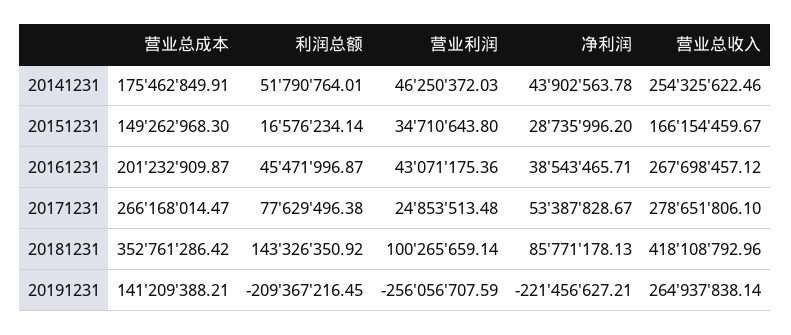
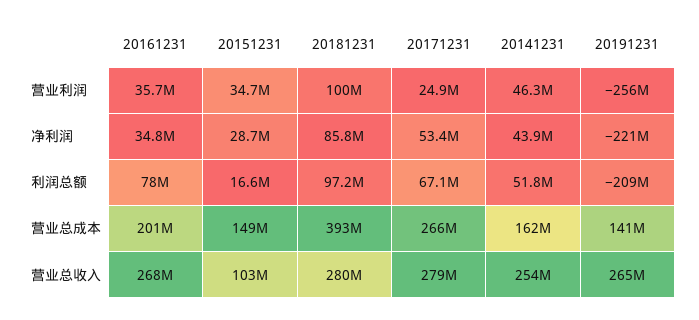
  {
    "营业总成本": {
-     "20141231": 175462849.91,
+     "20141231": 162000000,
      "20151231": 149262968.3,
      "20161231": 201232909.87,
      "20171231": 266168014.47,
-     "20181231": 352761286.42,
+     "20181231": 393000000,
      "20191231": 141209388.21
    },
    "利润总额": {
      "20141231": 51790764.01,
      "20151231": 16576234.14,
-     "20161231": 45471996.87,
+     "20161231": 78000000,
-     "20171231": 77629496.38,
+     "20171231": 67100000,
-     "20181231": 143326350.92,
+     "20181231": 97200000,
      "20191231": -209367216.45
    },
    "营业利润": {
      "20141231": 46250372.03,
      "20151231": 34710643.8,
-     "20161231": 43071175.36,
+     "20161231": 35700000,
      "20171231": 24853513.48,
      "20181231": 100265659.14,
      "20191231": -256056707.59
    },
    "净利润": {
      "20141231": 43902563.78,
      "20151231": 28735996.2,
-     "20161231": 38543465.71,
+     "20161231": 34800000,
      "20171231": 53387828.67,
      "20181231": 85771178.13,
      "20191231": -221456627.21
    },
    "营业总收入": {
      "20141231": 254325622.46,
-     "20151231": 166154459.67,
+     "20151231": 103000000,
      "20161231": 267698457.12,
      "20171231": 278651806.1,
-     "20181231": 418108792.96,
+     "20181231": 280000000,
      "20191231": 264937838.14
    }
  }

